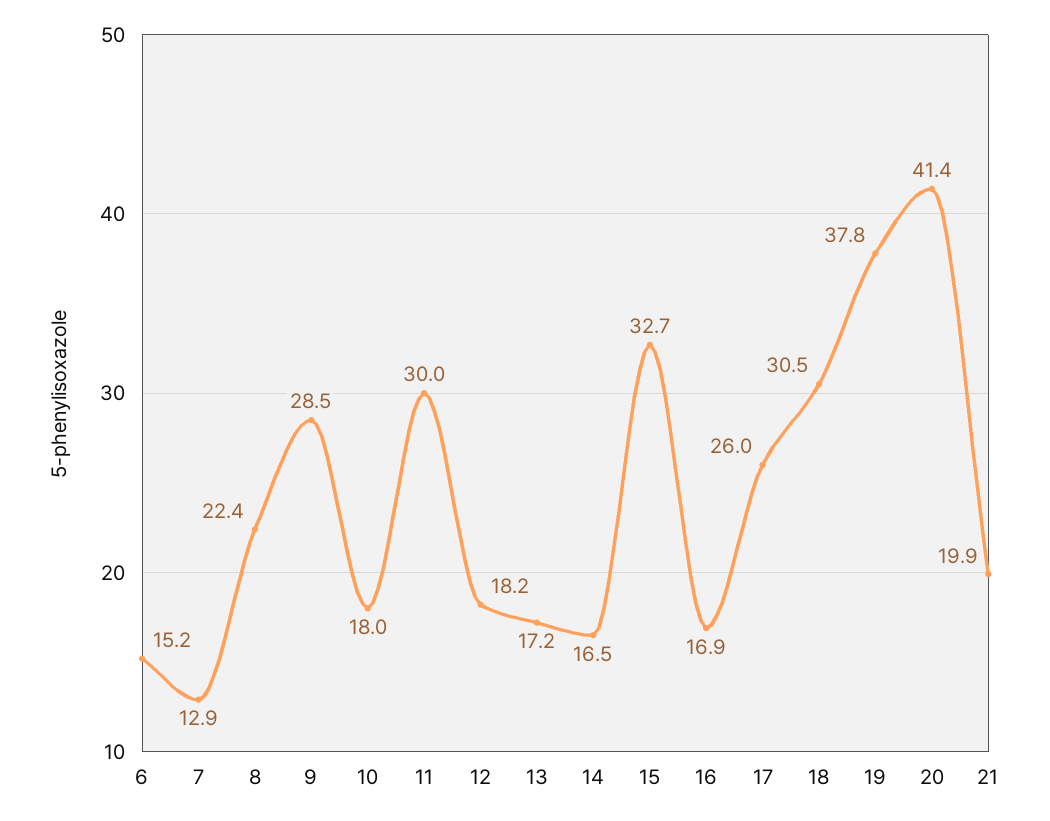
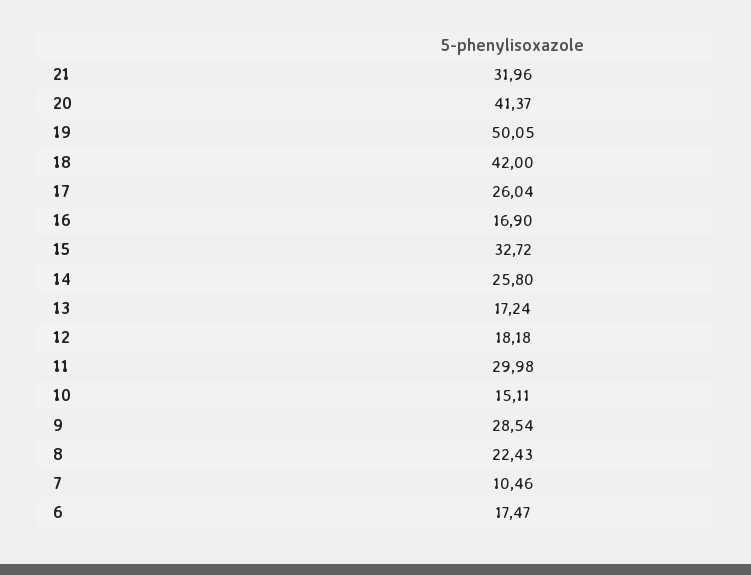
  {
-   "6": 15.2,
+   "6": 17.47,
-   "7": 12.9,
+   "7": 10.46,
    "8": 22.43,
    "9": 28.54,
-   "10": 18,
+   "10": 15.11,
    "11": 29.98,
    "12": 18.18,
    "13": 17.24,
-   "14": 16.5,
+   "14": 25.8,
    "15": 32.72,
    "16": 16.9,
    "17": 26.04,
-   "18": 30.5,
+   "18": 42,
-   "19": 37.8,
+   "19": 50.05,
    "20": 41.37,
-   "21": 19.9
+   "21": 31.96
  }

